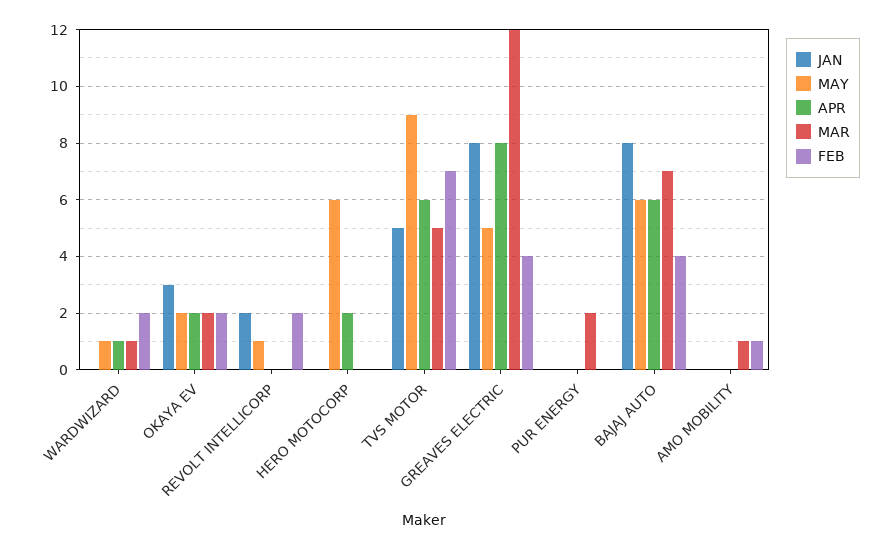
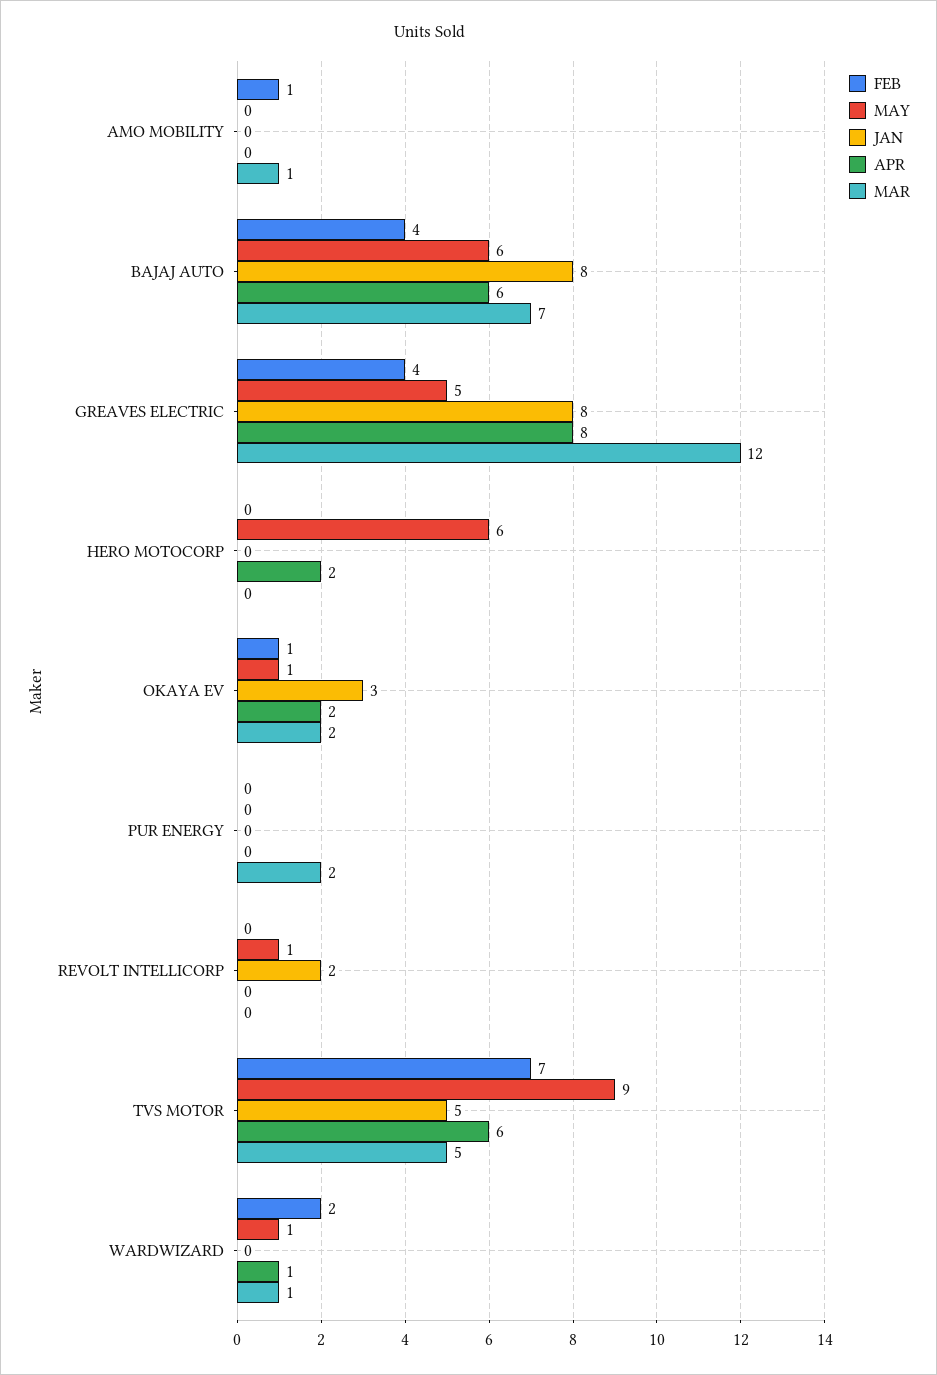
  {
    "JAN": {
      "WARDWIZARD": 0,
      "OKAYA EV": 3,
      "REVOLT INTELLICORP": 2,
      "HERO MOTOCORP": 0,
      "TVS MOTOR": 5,
      "GREAVES ELECTRIC": 8,
      "PUR ENERGY": 0,
      "BAJAJ AUTO": 8,
      "AMO MOBILITY": 0
    },
    "MAY": {
      "WARDWIZARD": 1,
-     "OKAYA EV": 2,
+     "OKAYA EV": 1,
      "REVOLT INTELLICORP": 1,
      "HERO MOTOCORP": 6,
      "TVS MOTOR": 9,
      "GREAVES ELECTRIC": 5,
      "PUR ENERGY": 0,
      "BAJAJ AUTO": 6,
      "AMO MOBILITY": 0
    },
    "APR": {
      "WARDWIZARD": 1,
      "OKAYA EV": 2,
      "REVOLT INTELLICORP": 0,
      "HERO MOTOCORP": 2,
      "TVS MOTOR": 6,
      "GREAVES ELECTRIC": 8,
      "PUR ENERGY": 0,
      "BAJAJ AUTO": 6,
      "AMO MOBILITY": 0
    },
    "MAR": {
      "WARDWIZARD": 1,
      "OKAYA EV": 2,
      "REVOLT INTELLICORP": 0,
      "HERO MOTOCORP": 0,
      "TVS MOTOR": 5,
      "GREAVES ELECTRIC": 12,
      "PUR ENERGY": 2,
      "BAJAJ AUTO": 7,
      "AMO MOBILITY": 1
    },
    "FEB": {
      "WARDWIZARD": 2,
-     "OKAYA EV": 2,
+     "OKAYA EV": 1,
-     "REVOLT INTELLICORP": 2,
+     "REVOLT INTELLICORP": 0,
      "HERO MOTOCORP": 0,
      "TVS MOTOR": 7,
      "GREAVES ELECTRIC": 4,
      "PUR ENERGY": 0,
      "BAJAJ AUTO": 4,
      "AMO MOBILITY": 1
    }
  }

